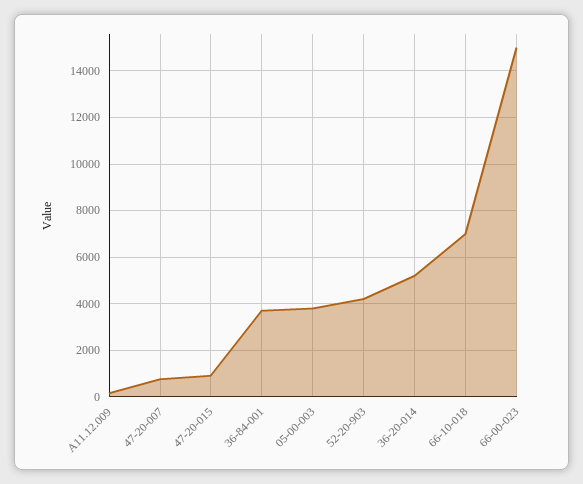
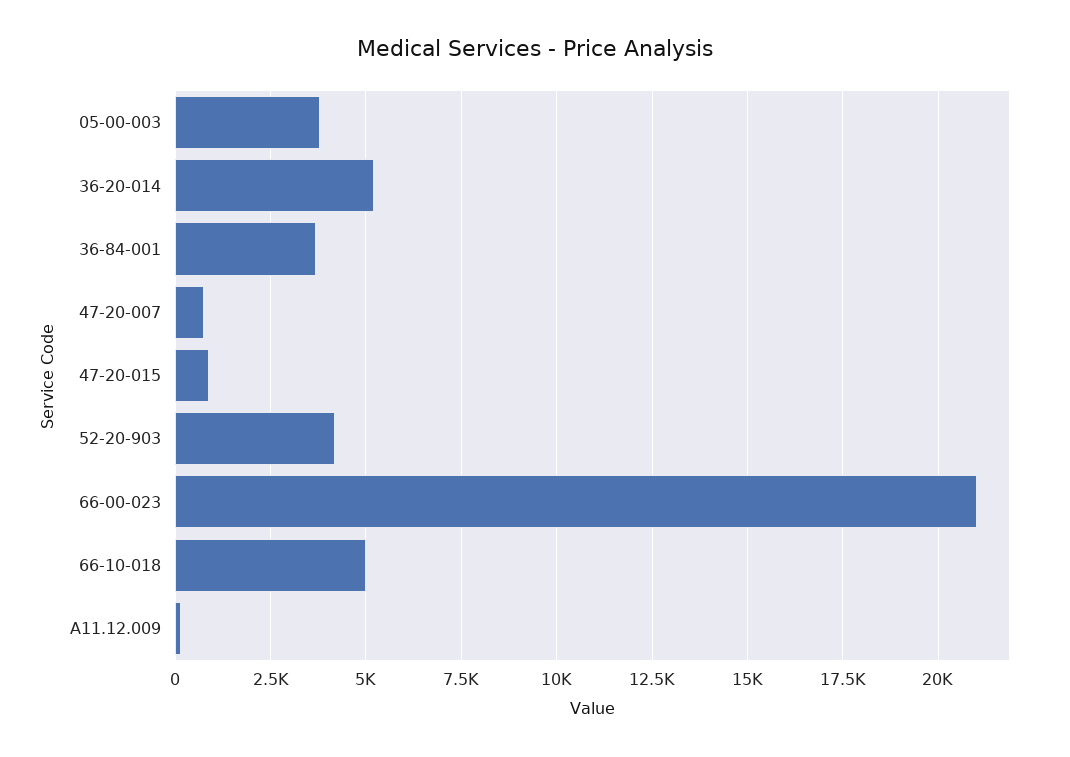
  {
    "A11.12.009": 250,
    "47-20-007": 750,
    "47-20-015": 1000,
    "36-84-001": 3750,
    "05-00-003": 3750,
    "52-20-903": 4250,
    "36-20-014": 5250,
-   "66-10-018": 7000,
+   "66-10-018": 5000,
-   "66-00-023": 15000
+   "66-00-023": 21000
  }

